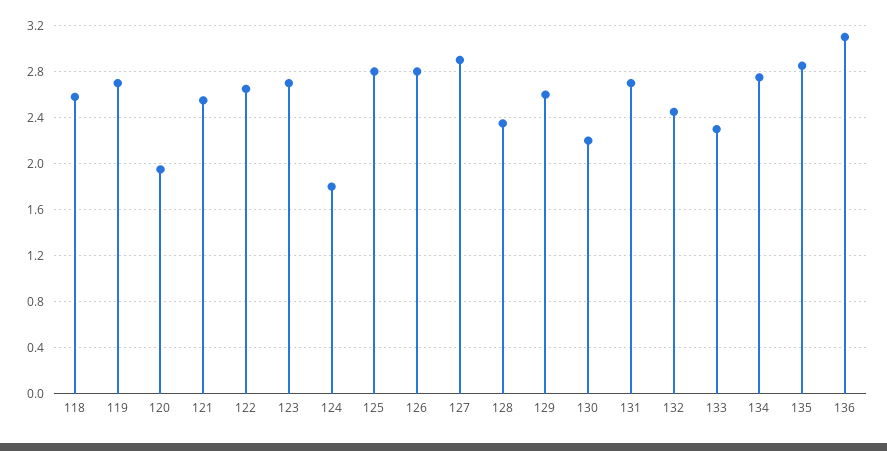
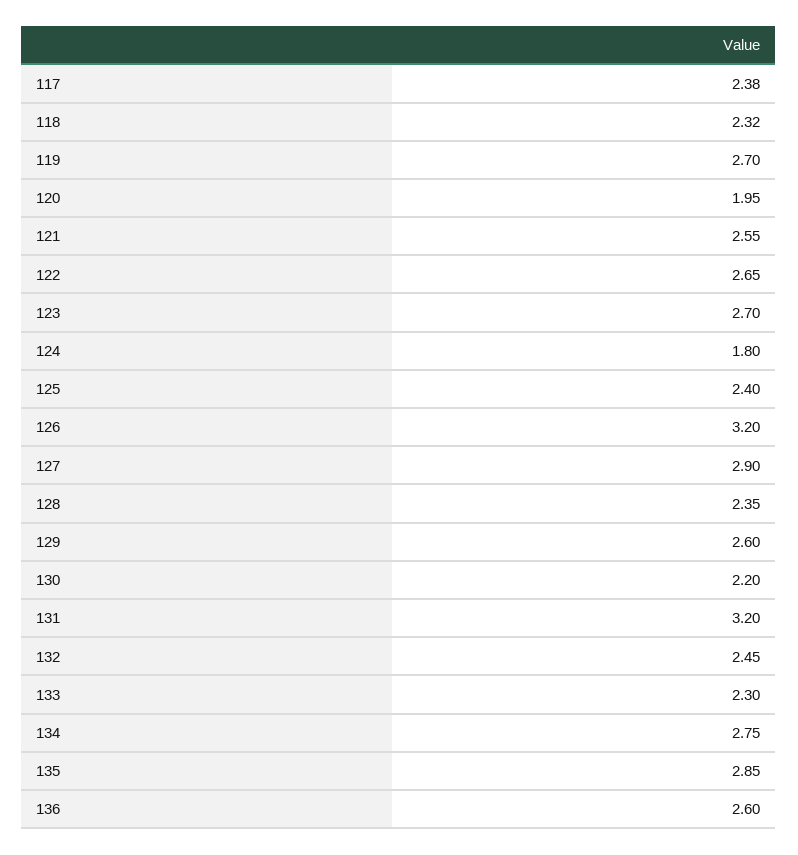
  {
-   "118": 2.6,
+   "118": 2.32,
    "119": 2.7,
    "120": 1.95,
    "121": 2.55,
    "122": 2.65,
    "123": 2.7,
    "124": 1.8,
-   "125": 2.8,
+   "125": 2.4,
-   "126": 2.8,
+   "126": 3.2,
    "127": 2.9,
    "128": 2.35,
    "129": 2.6,
    "130": 2.2,
-   "131": 2.7,
+   "131": 3.2,
    "132": 2.45,
    "133": 2.3,
    "134": 2.75,
    "135": 2.85,
-   "136": 3.1
+   "136": 2.6,
+   "117": 2.38
  }

